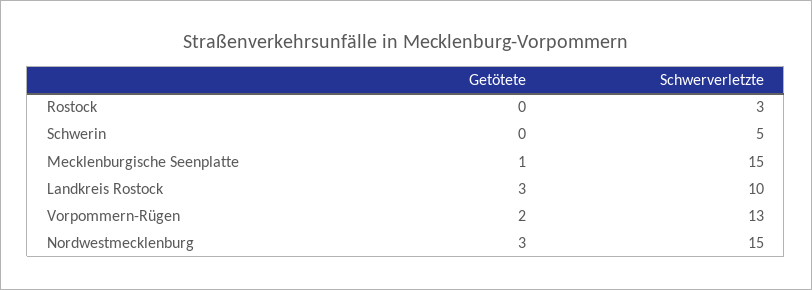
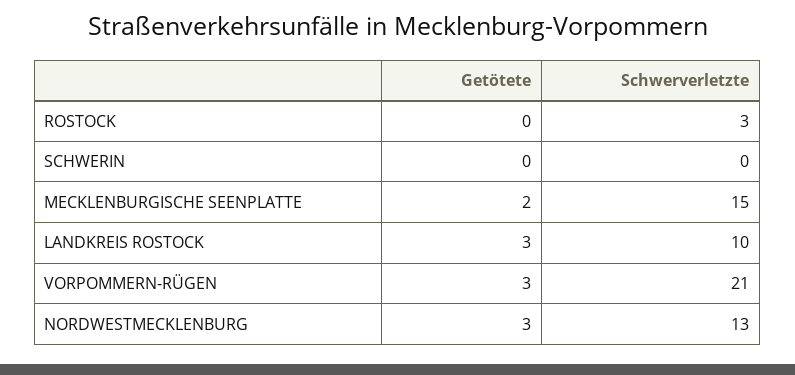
  {
    "Getötete": {
      "Rostock": 0,
      "Schwerin": 0,
-     "Mecklenburgische Seenplatte": 1,
+     "Mecklenburgische Seenplatte": 2,
      "Landkreis Rostock": 3,
-     "Vorpommern-Rügen": 2,
+     "Vorpommern-Rügen": 3,
      "Nordwestmecklenburg": 3
    },
    "Schwerverletzte": {
      "Rostock": 3,
-     "Schwerin": 5,
+     "Schwerin": 0,
      "Mecklenburgische Seenplatte": 15,
      "Landkreis Rostock": 10,
-     "Vorpommern-Rügen": 13,
+     "Vorpommern-Rügen": 21,
-     "Nordwestmecklenburg": 15
+     "Nordwestmecklenburg": 13
    }
  }

